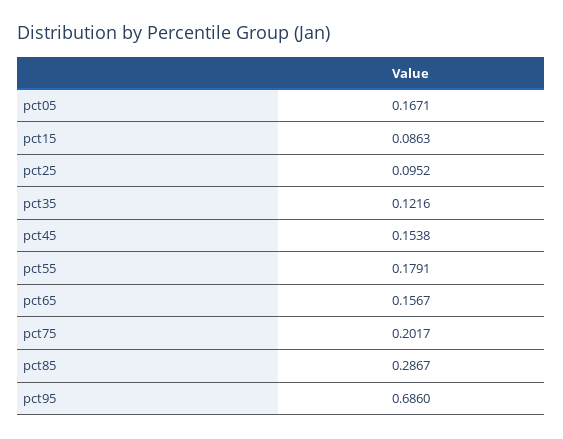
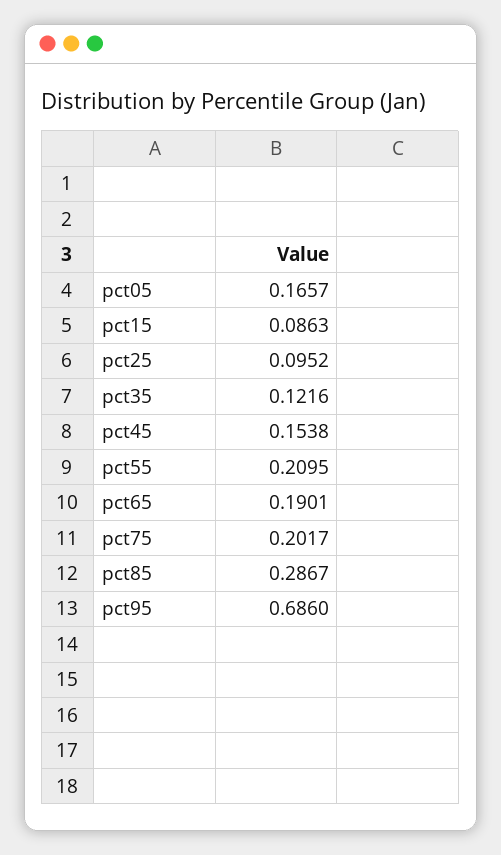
  {
-   "pct05": 0.1671,
+   "pct05": 0.1657,
    "pct15": 0.0863,
    "pct25": 0.0952,
    "pct35": 0.1216,
    "pct45": 0.1538,
-   "pct55": 0.1791,
+   "pct55": 0.2095,
-   "pct65": 0.1567,
+   "pct65": 0.1901,
    "pct75": 0.2017,
    "pct85": 0.2867,
    "pct95": 0.686
  }

